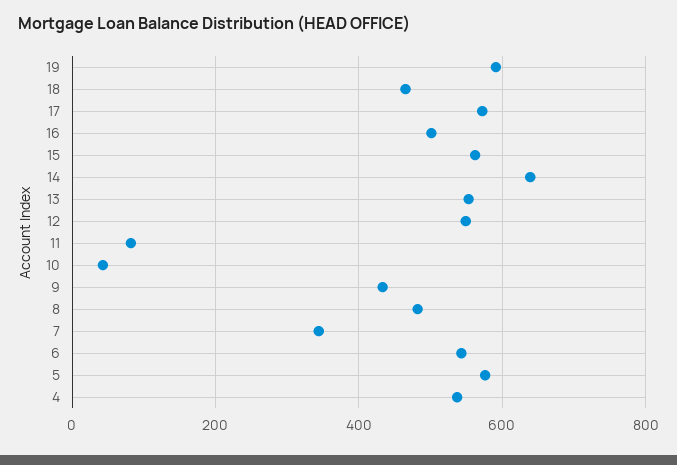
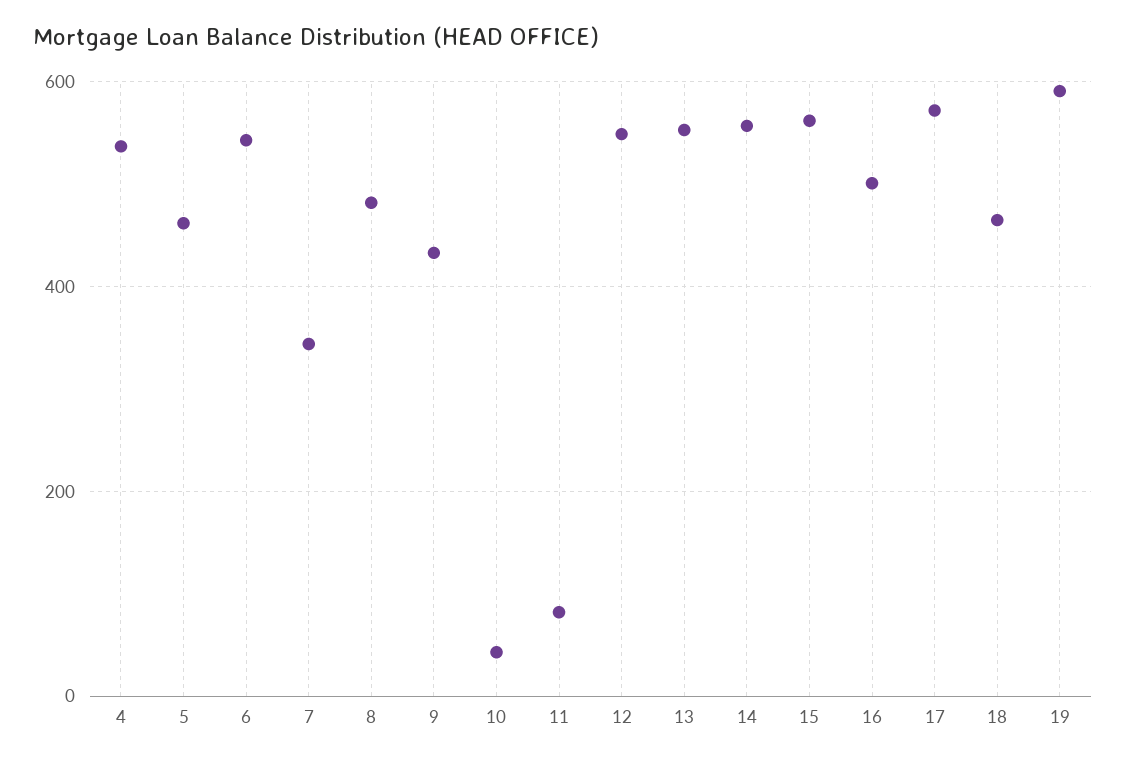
  {
    "19": 600,
    "18": 460,
    "17": 580,
    "16": 500,
    "15": 560,
-   "14": 640,
+   "14": 560,
    "13": 560,
    "12": 540,
    "11": 80,
    "10": 40,
    "9": 440,
    "8": 480,
    "7": 340,
    "6": 540,
-   "5": 580,
+   "5": 460,
    "4": 540
  }

